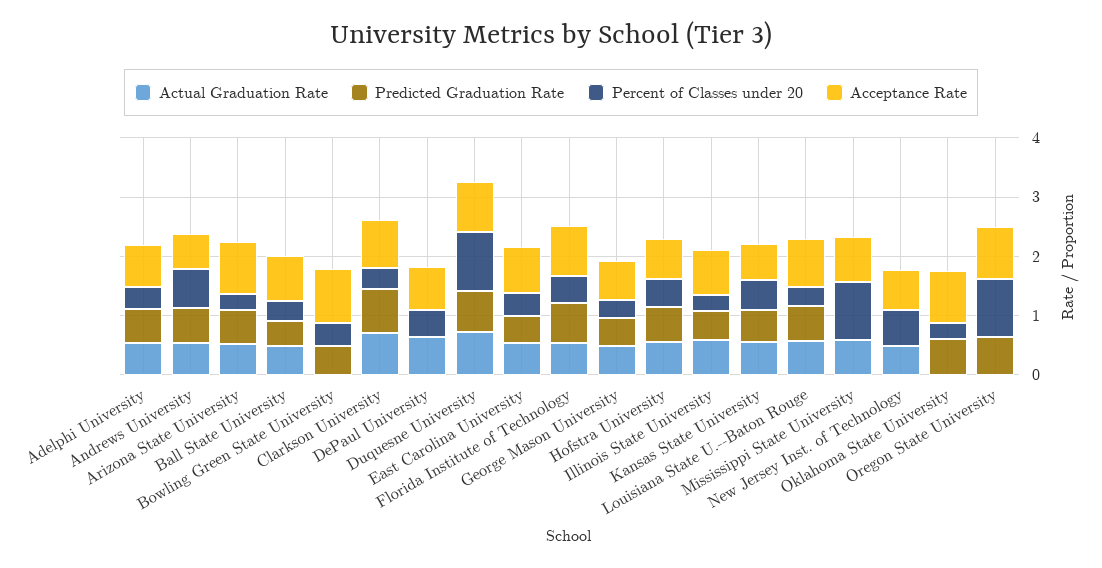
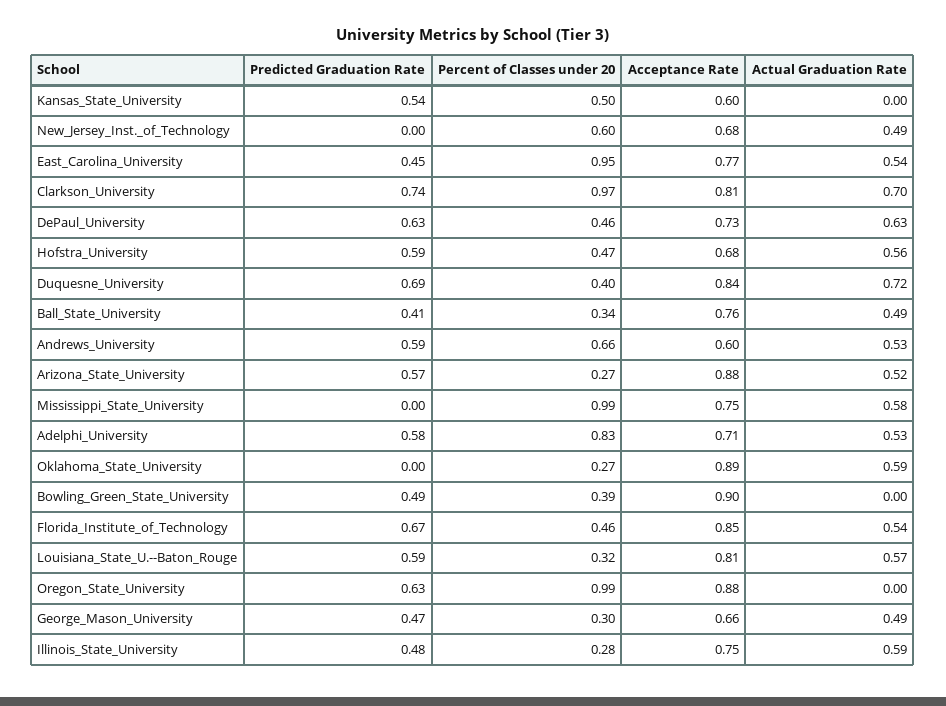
  {
    "Actual Graduation Rate": {
      "Adelphi University": 0.53,
      "Andrews University": 0.53,
      "Arizona State University": 0.52,
      "Ball State University": 0.49,
      "Bowling Green State University": 0,
      "Clarkson University": 0.7,
      "DePaul University": 0.63,
      "Duquesne University": 0.72,
      "East Carolina University": 0.54,
      "Florida Institute of Technology": 0.54,
      "George Mason University": 0.49,
      "Hofstra University": 0.56,
      "Illinois State University": 0.59,
-     "Kansas State University": 0.6,
+     "Kansas State University": 0,
      "Louisiana State U.--Baton Rouge": 0.57,
      "Mississippi State University": 0.58,
      "New Jersey Inst. of Technology": 0.49,
-     "Oklahoma State University": 0,
+     "Oklahoma State University": 0.59,
      "Oregon State University": 0
    },
    "Predicted Graduation Rate": {
      "Adelphi University": 0.58,
      "Andrews University": 0.59,
      "Arizona State University": 0.57,
      "Ball State University": 0.41,
      "Bowling Green State University": 0.49,
      "Clarkson University": 0.74,
-     "DePaul University": 0,
+     "DePaul University": 0.63,
      "Duquesne University": 0.69,
      "East Carolina University": 0.45,
      "Florida Institute of Technology": 0.67,
      "George Mason University": 0.47,
      "Hofstra University": 0.59,
      "Illinois State University": 0.48,
      "Kansas State University": 0.54,
      "Louisiana State U.--Baton Rouge": 0.59,
      "Mississippi State University": 0,
      "New Jersey Inst. of Technology": 0,
-     "Oklahoma State University": 0.6,
+     "Oklahoma State University": 0,
      "Oregon State University": 0.63
    },
    "Percent of Classes under 20": {
-     "Adelphi University": 0.4,
+     "Adelphi University": 0.83,
      "Andrews University": 0.66,
      "Arizona State University": 0.27,
      "Ball State University": 0.34,
      "Bowling Green State University": 0.39,
-     "Clarkson University": 0.4,
+     "Clarkson University": 0.97,
      "DePaul University": 0.46,
-     "Duquesne University": 1,
+     "Duquesne University": 0.4,
-     "East Carolina University": 0.4,
+     "East Carolina University": 0.95,
      "Florida Institute of Technology": 0.46,
      "George Mason University": 0.3,
      "Hofstra University": 0.47,
      "Illinois State University": 0.28,
      "Kansas State University": 0.5,
      "Louisiana State U.--Baton Rouge": 0.32,
      "Mississippi State University": 0.99,
      "New Jersey Inst. of Technology": 0.6,
      "Oklahoma State University": 0.27,
      "Oregon State University": 0.99
    },
    "Acceptance Rate": {
      "Adelphi University": 0.71,
      "Andrews University": 0.6,
      "Arizona State University": 0.88,
      "Ball State University": 0.76,
      "Bowling Green State University": 0.9,
      "Clarkson University": 0.81,
      "DePaul University": 0.73,
      "Duquesne University": 0.84,
      "East Carolina University": 0.77,
      "Florida Institute of Technology": 0.85,
      "George Mason University": 0.66,
      "Hofstra University": 0.68,
      "Illinois State University": 0.75,
      "Kansas State University": 0.6,
      "Louisiana State U.--Baton Rouge": 0.81,
      "Mississippi State University": 0.75,
      "New Jersey Inst. of Technology": 0.68,
      "Oklahoma State University": 0.89,
      "Oregon State University": 0.88
    }
  }

